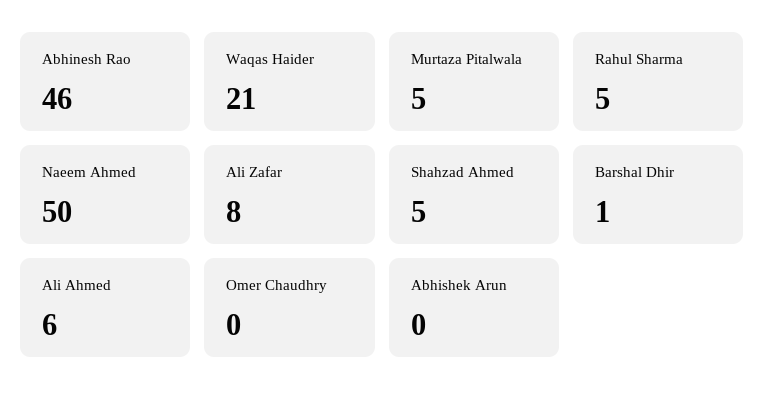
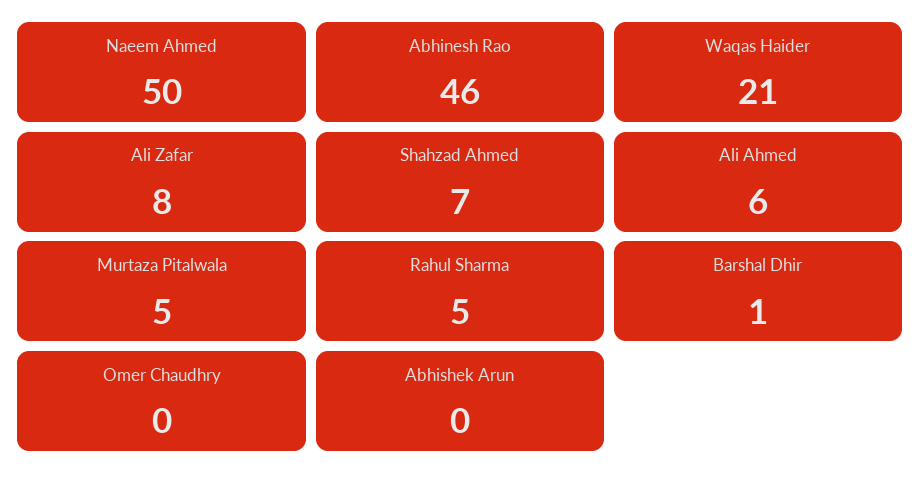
  {
    "Abhinesh Rao": 46,
    "Waqas Haider": 21,
    "Murtaza Pitalwala": 5,
    "Rahul Sharma": 5,
    "Naeem Ahmed": 50,
    "Ali Zafar": 8,
-   "Shahzad Ahmed": 5,
+   "Shahzad Ahmed": 7,
    "Barshal Dhir": 1,
    "Ali Ahmed": 6,
    "Omer Chaudhry": 0,
    "Abhishek Arun": 0
  }

